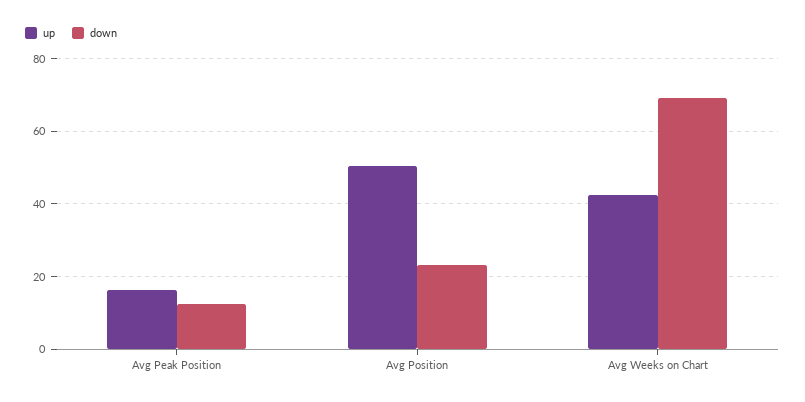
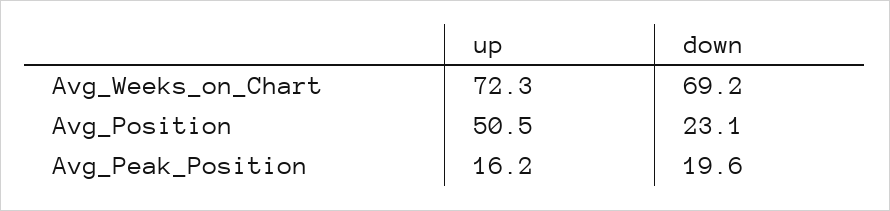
  {
    "up": {
      "Avg Peak Position": 16.2,
      "Avg Position": 50.5,
-     "Avg Weeks on Chart": 42
+     "Avg Weeks on Chart": 72.3
    },
    "down": {
-     "Avg Peak Position": 12,
+     "Avg Peak Position": 19.6,
      "Avg Position": 23.1,
      "Avg Weeks on Chart": 69.2
    }
  }

